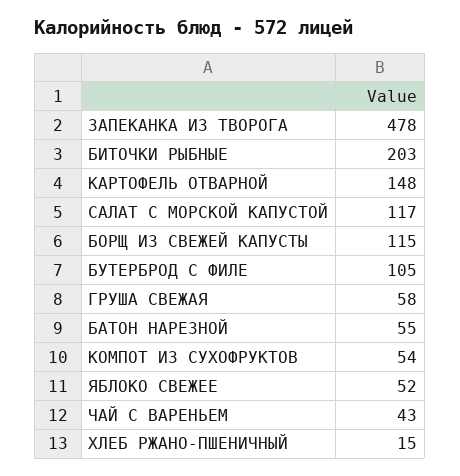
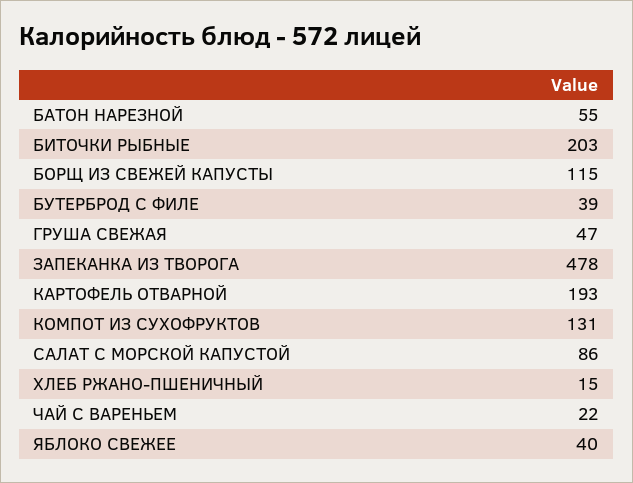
  {
    "ЗАПЕКАНКА ИЗ ТВОРОГА": 478,
    "БИТОЧКИ РЫБНЫЕ": 203,
-   "КАРТОФЕЛЬ ОТВАРНОЙ": 148,
+   "КАРТОФЕЛЬ ОТВАРНОЙ": 193,
-   "САЛАТ С МОРСКОЙ КАПУСТОЙ": 117,
+   "САЛАТ С МОРСКОЙ КАПУСТОЙ": 86,
    "БОРЩ ИЗ СВЕЖЕЙ КАПУСТЫ": 115,
-   "БУТЕРБРОД С ФИЛЕ": 105,
+   "БУТЕРБРОД С ФИЛЕ": 39,
-   "ГРУША СВЕЖАЯ": 58,
+   "ГРУША СВЕЖАЯ": 47,
    "БАТОН НАРЕЗНОЙ": 55,
-   "КОМПОТ ИЗ СУХОФРУКТОВ": 54,
+   "КОМПОТ ИЗ СУХОФРУКТОВ": 131,
-   "ЯБЛОКО СВЕЖЕЕ": 52,
+   "ЯБЛОКО СВЕЖЕЕ": 40,
-   "ЧАЙ С ВАРЕНЬЕМ": 43,
+   "ЧАЙ С ВАРЕНЬЕМ": 22,
    "ХЛЕБ РЖАНО-ПШЕНИЧНЫЙ": 15
  }

